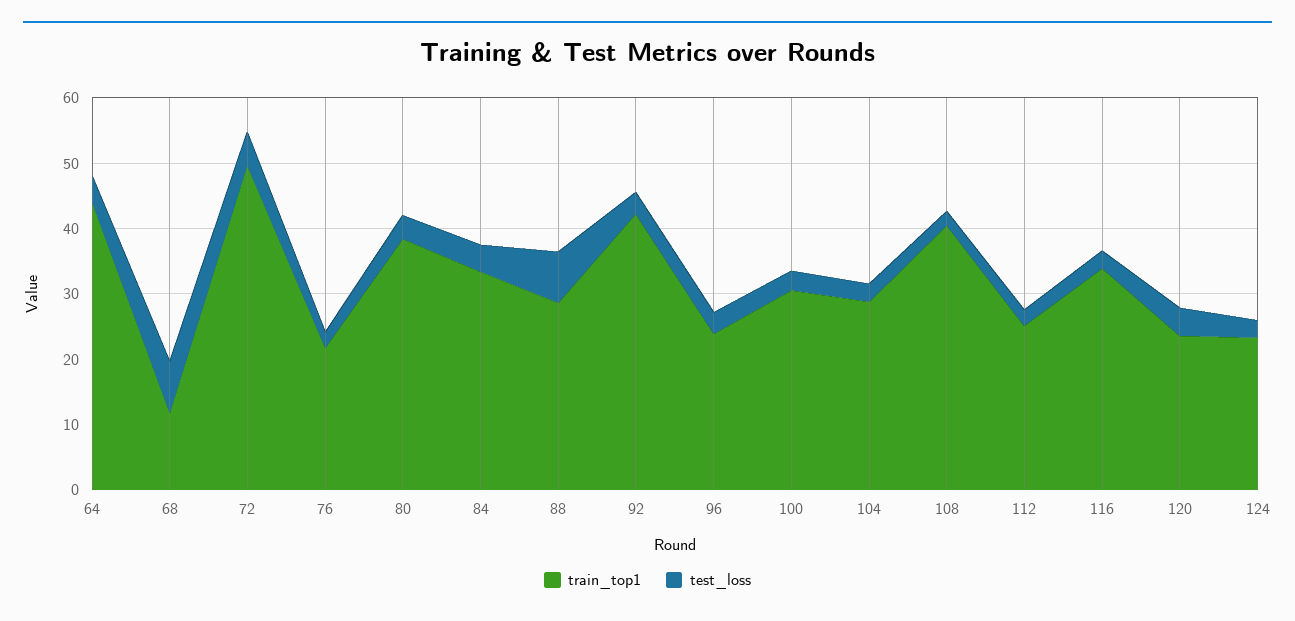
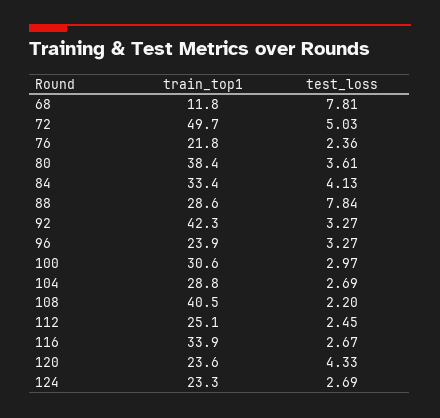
  {
    "train_top1": {
-     "64": 44,
      "68": 11.8,
      "72": 49.7,
      "76": 21.8,
      "80": 38.4,
      "84": 33.4,
      "88": 28.6,
      "92": 42.3,
      "96": 23.9,
      "100": 30.6,
      "104": 28.8,
      "108": 40.5,
      "112": 25.1,
      "116": 33.9,
      "120": 23.6,
      "124": 23.3
    },
    "test_loss": {
-     "64": 4,
      "68": 7.81,
      "72": 5.03,
      "76": 2.36,
      "80": 3.61,
      "84": 4.13,
      "88": 7.84,
      "92": 3.27,
      "96": 3.27,
      "100": 2.97,
      "104": 2.69,
      "108": 2.2,
      "112": 2.45,
      "116": 2.67,
      "120": 4.33,
      "124": 2.69
    }
  }

